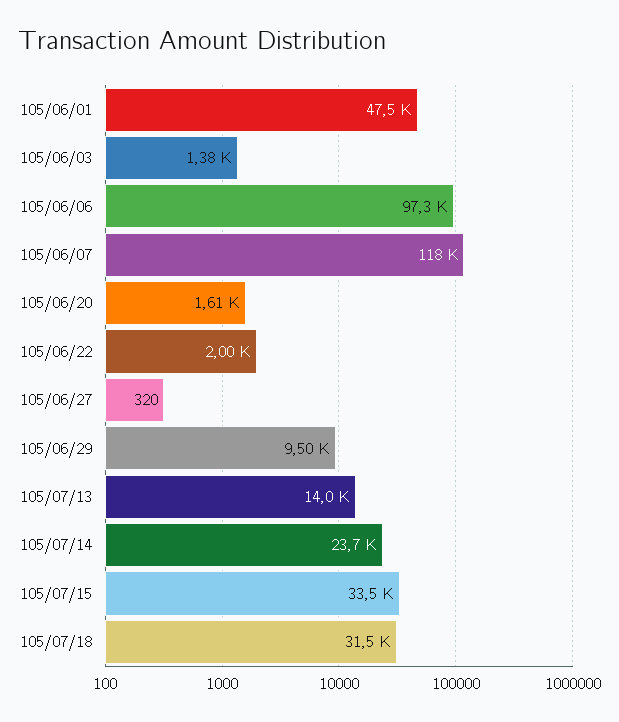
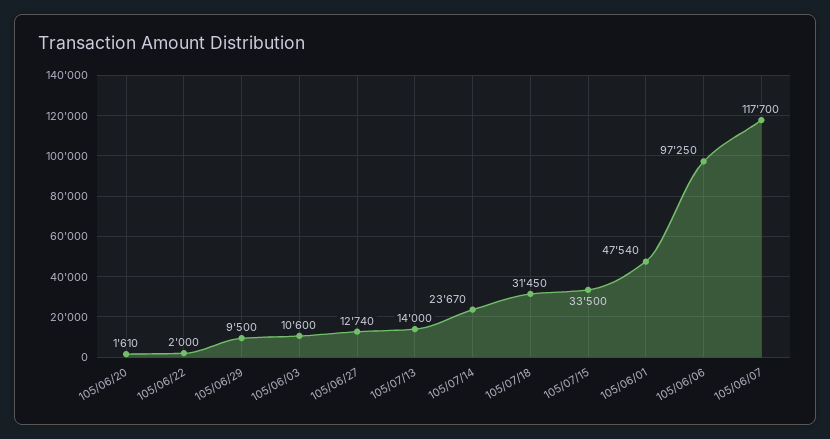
  {
    "105/06/01": 47540,
-   "105/06/03": 1380,
+   "105/06/03": 10600,
    "105/06/06": 97250,
    "105/06/07": 117700,
    "105/06/20": 1610,
    "105/06/22": 2000,
-   "105/06/27": 320,
+   "105/06/27": 12740,
    "105/06/29": 9500,
    "105/07/13": 14000,
    "105/07/14": 23670,
    "105/07/15": 33500,
    "105/07/18": 31450
  }

